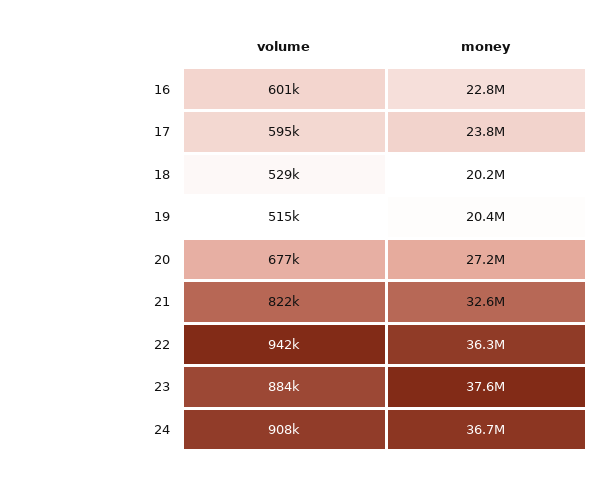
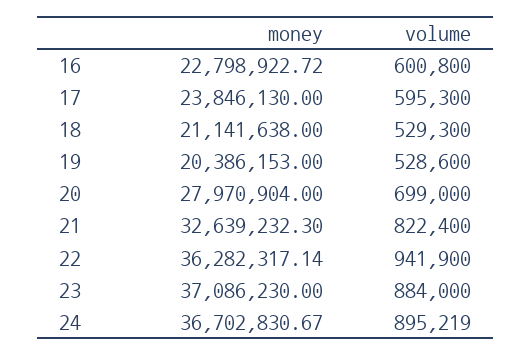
  {
    "volume": {
      "16": 600800,
      "17": 595300,
      "18": 529300,
-     "19": 515000,
+     "19": 528600,
-     "20": 677000,
+     "20": 699000,
      "21": 822400,
      "22": 941900,
      "23": 884000,
-     "24": 908000
+     "24": 895219
    },
    "money": {
      "16": 22798922.72,
      "17": 23846130,
-     "18": 20200000,
+     "18": 21141638,
      "19": 20386153,
-     "20": 27200000,
+     "20": 27970904,
      "21": 32639232.3,
      "22": 36282317.14,
-     "23": 37600000,
+     "23": 37086230,
      "24": 36702830.67
    }
  }

